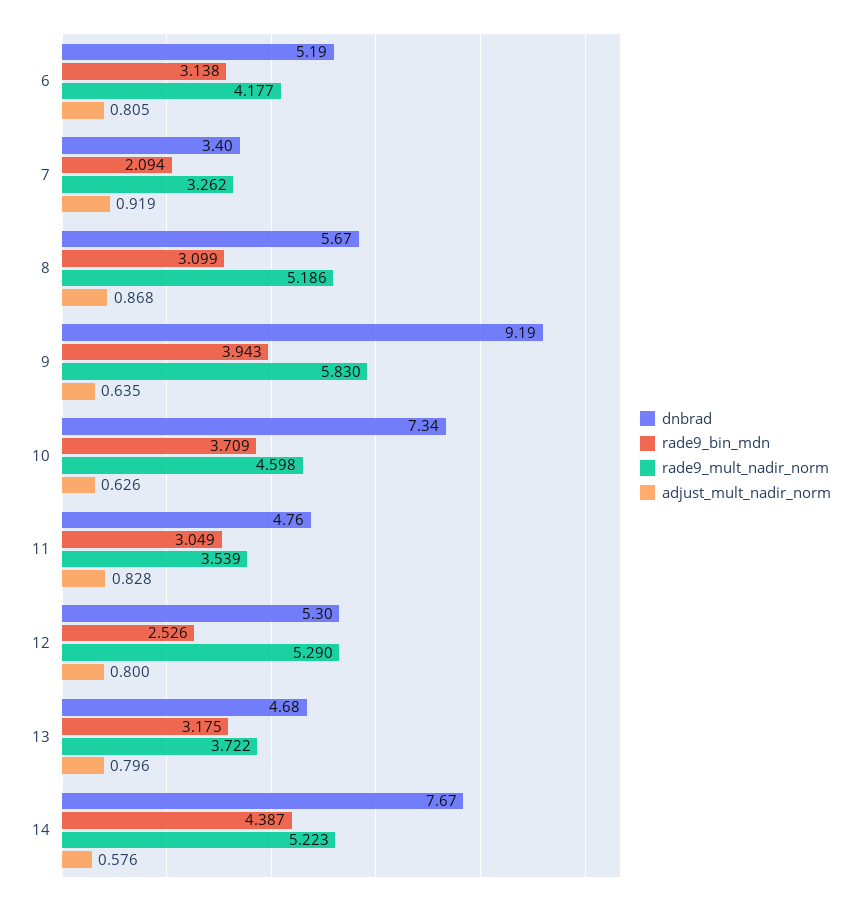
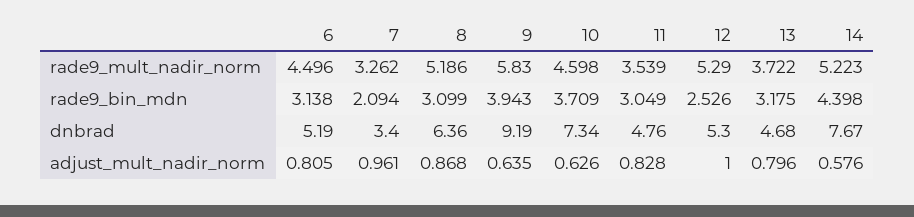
  {
    "dnbrad": {
      "6": 5.19,
      "7": 3.4,
-     "8": 5.67,
+     "8": 6.36,
      "9": 9.19,
      "10": 7.34,
      "11": 4.76,
      "12": 5.3,
      "13": 4.68,
      "14": 7.67
    },
    "rade9_bin_mdn": {
      "6": 3.138,
      "7": 2.094,
      "8": 3.099,
      "9": 3.943,
      "10": 3.709,
      "11": 3.049,
      "12": 2.526,
      "13": 3.175,
-     "14": 4.387
+     "14": 4.398
    },
    "rade9_mult_nadir_norm": {
-     "6": 4.177,
+     "6": 4.496,
      "7": 3.262,
      "8": 5.186,
      "9": 5.83,
      "10": 4.598,
      "11": 3.539,
      "12": 5.29,
      "13": 3.722,
      "14": 5.223
    },
    "adjust_mult_nadir_norm": {
      "6": 0.805,
-     "7": 0.919,
+     "7": 0.961,
      "8": 0.868,
      "9": 0.635,
      "10": 0.626,
      "11": 0.828,
-     "12": 0.8,
+     "12": 1,
      "13": 0.796,
      "14": 0.576
    }
  }

